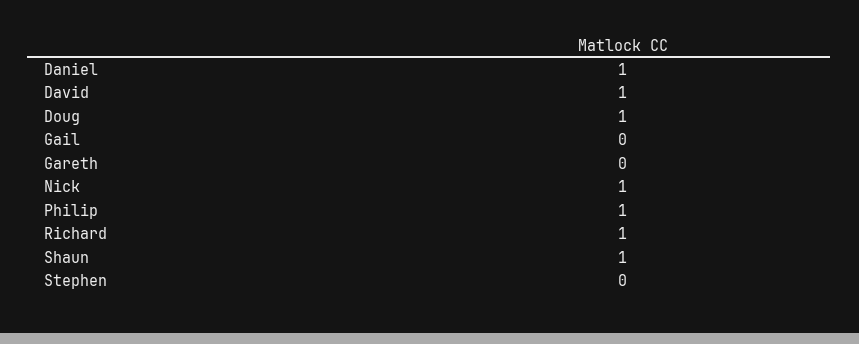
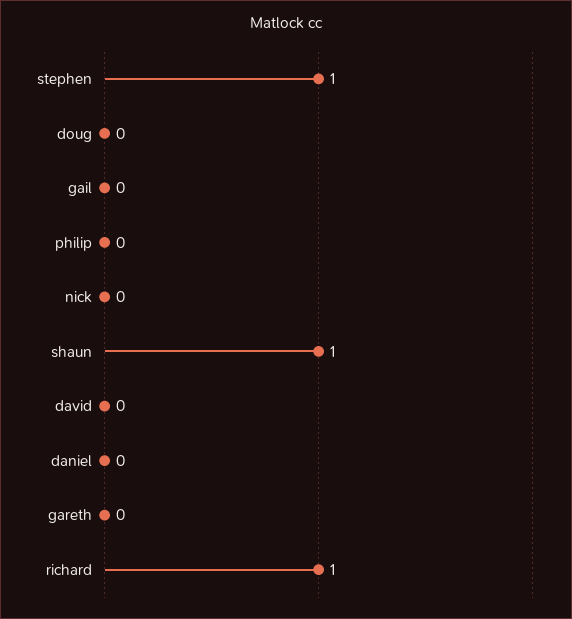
  {
-   "Daniel": 1,
+   "Daniel": 0,
-   "David": 1,
+   "David": 0,
-   "Doug": 1,
+   "Doug": 0,
    "Gail": 0,
    "Gareth": 0,
-   "Nick": 1,
+   "Nick": 0,
-   "Philip": 1,
+   "Philip": 0,
    "Richard": 1,
    "Shaun": 1,
-   "Stephen": 0
+   "Stephen": 1
  }

